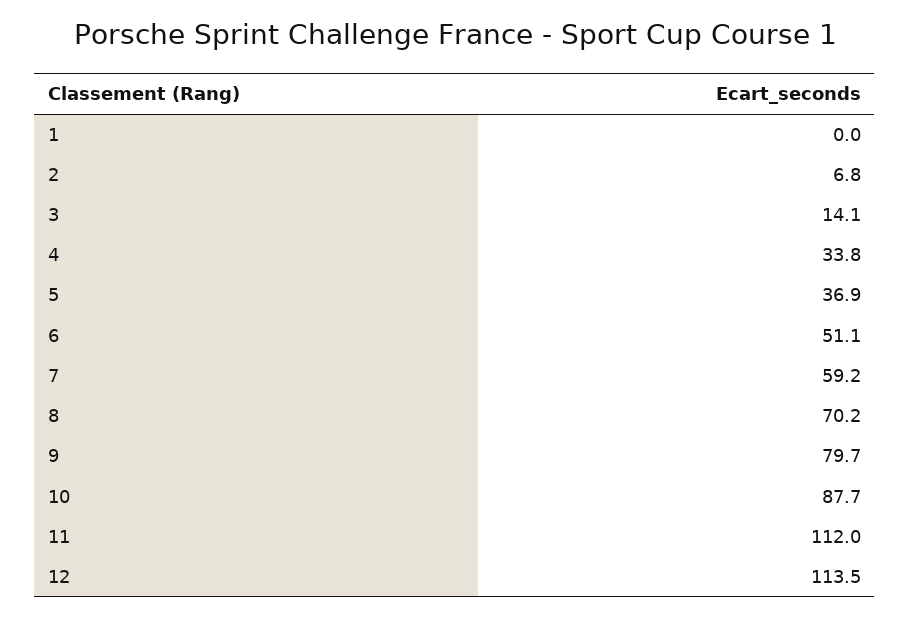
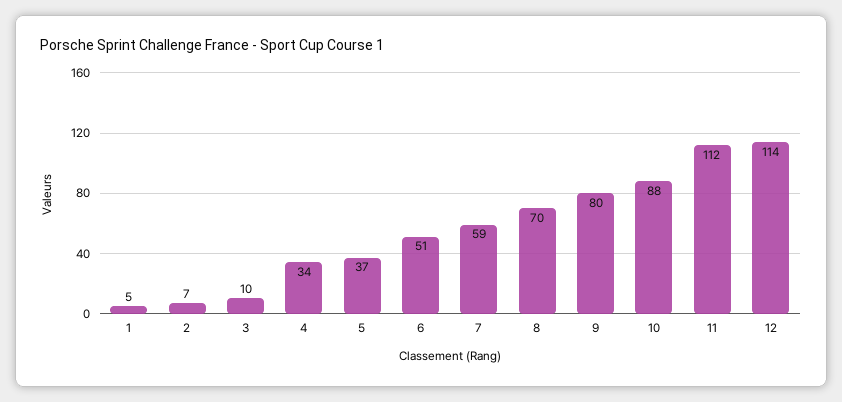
  {
-   "1": 0,
+   "1": 5,
    "2": 6.8,
-   "3": 14.1,
+   "3": 10,
    "4": 33.8,
    "5": 36.9,
    "6": 51.1,
    "7": 59.2,
    "8": 70.2,
    "9": 79.7,
    "10": 87.7,
    "11": 112,
    "12": 113.5
  }

